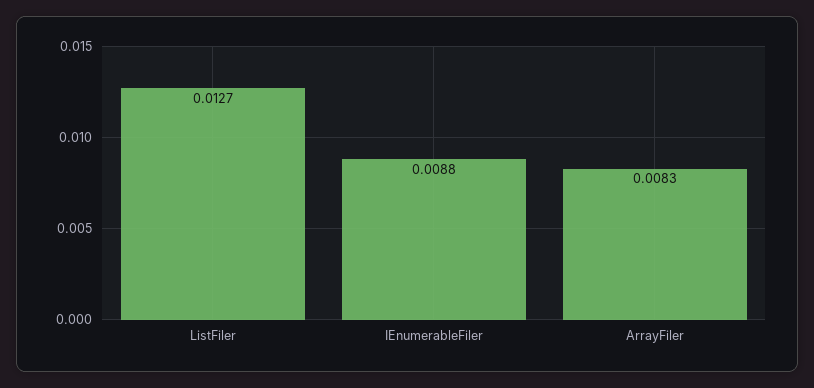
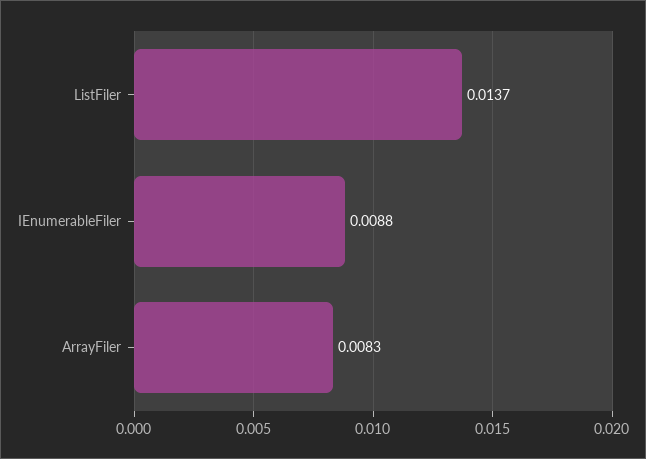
  {
-   "ListFiler": 0.0127,
+   "ListFiler": 0.0137,
    "IEnumerableFiler": 0.0088,
    "ArrayFiler": 0.0083
  }

